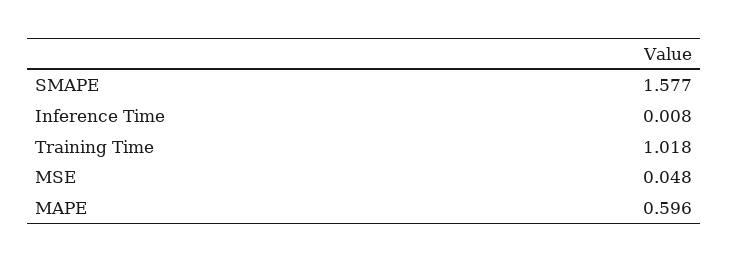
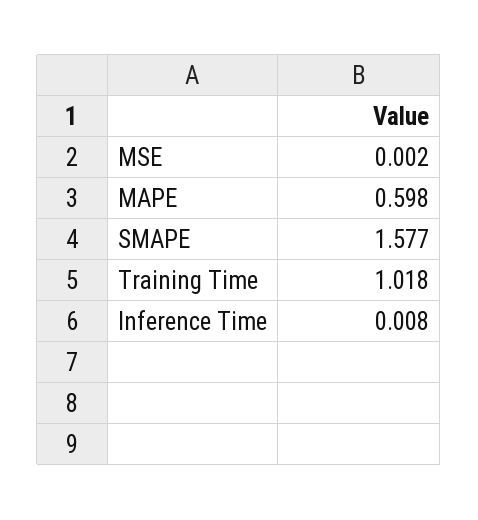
  {
    "SMAPE": 1.577,
    "Inference Time": 0.008,
    "Training Time": 1.018,
-   "MSE": 0.048,
+   "MSE": 0.002,
-   "MAPE": 0.596
+   "MAPE": 0.598
  }

